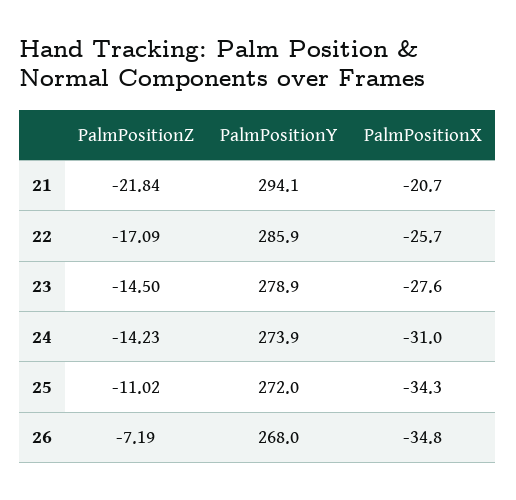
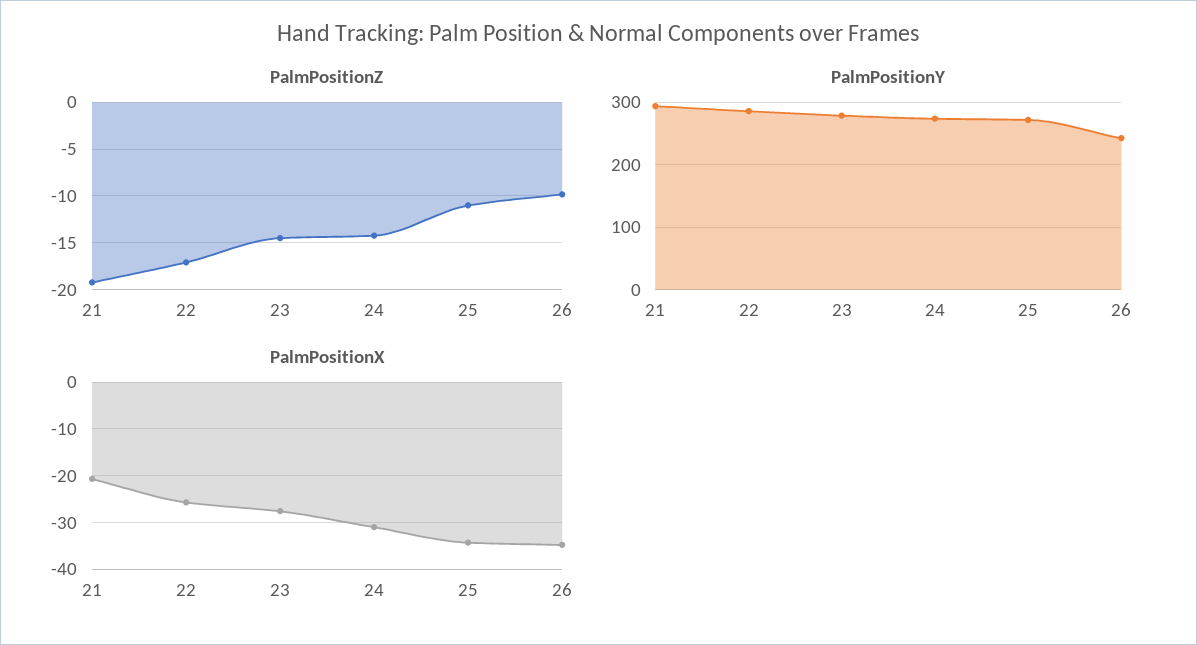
  {
    "PalmPositionZ": {
-     "21": -21.84,
+     "21": -19,
      "22": -17.09,
      "23": -14.5,
      "24": -14.23,
      "25": -11.02,
-     "26": -7.19
+     "26": -10
    },
    "PalmPositionY": {
      "21": 294.1,
      "22": 285.9,
      "23": 278.9,
      "24": 273.9,
      "25": 272,
-     "26": 268
+     "26": 240
    },
    "PalmPositionX": {
      "21": -20.7,
      "22": -25.7,
      "23": -27.6,
      "24": -31,
      "25": -34.3,
      "26": -34.8
    }
  }

